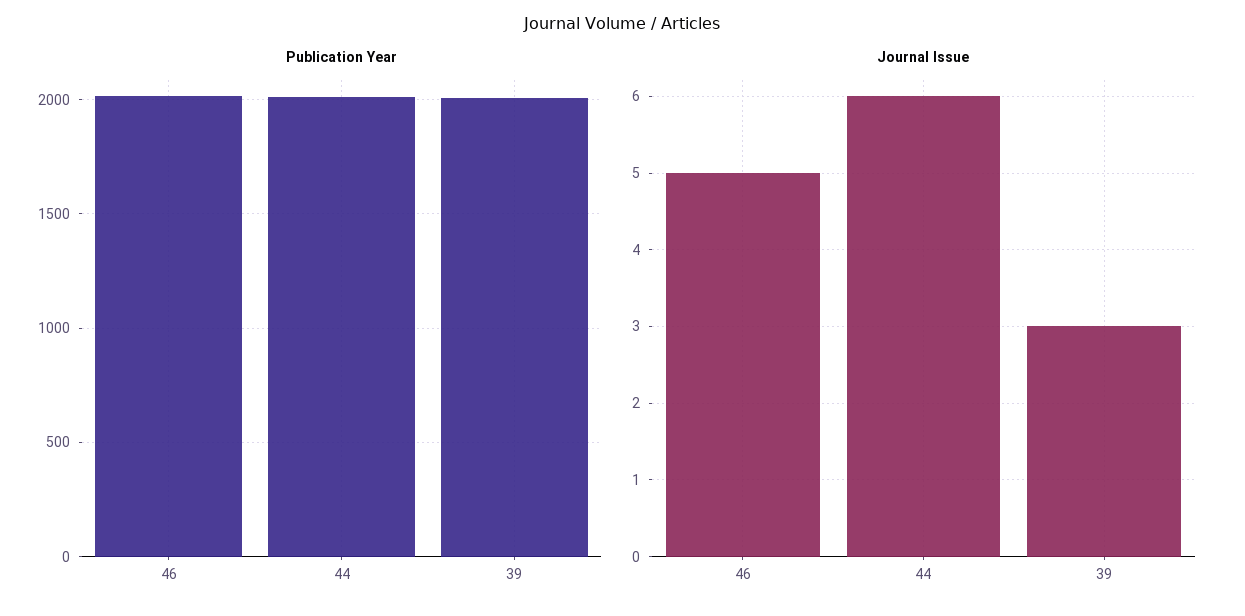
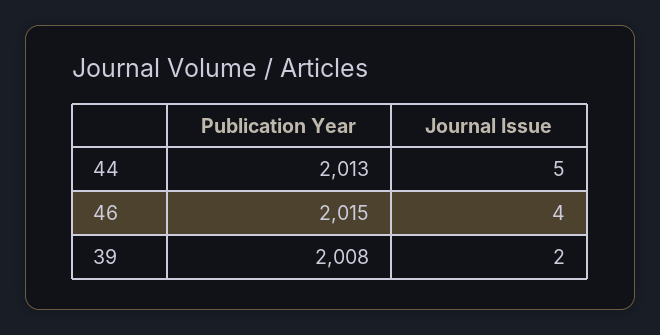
  {
    "Publication Year": {
      "46": 2015,
      "44": 2013,
      "39": 2008
    },
    "Journal Issue": {
-     "46": 5,
+     "46": 4,
-     "44": 6,
+     "44": 5,
-     "39": 3
+     "39": 2
    }
  }

